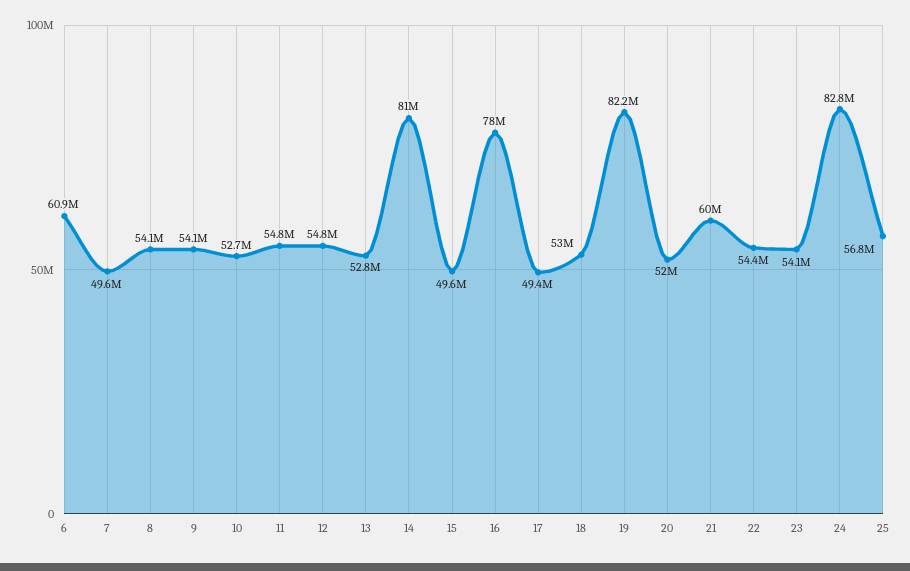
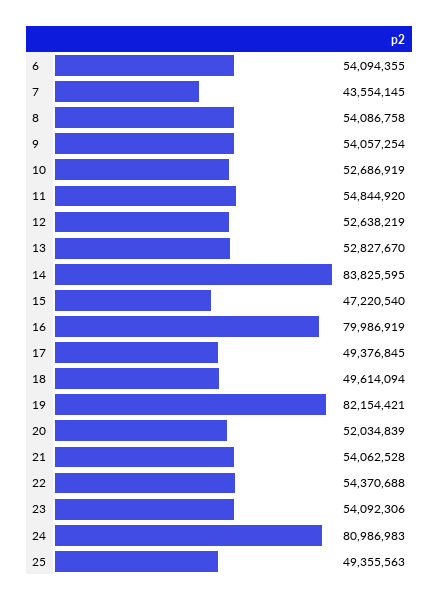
  {
-   "6": 60900000,
+   "6": 54094355,
-   "7": 49600000,
+   "7": 43554145,
    "8": 54086758,
    "9": 54057254,
    "10": 52686919,
    "11": 54844920,
-   "12": 54800000,
+   "12": 52638219,
    "13": 52827670,
-   "14": 81000000,
+   "14": 83825595,
-   "15": 49600000,
+   "15": 47220540,
-   "16": 78000000,
+   "16": 79986919,
    "17": 49376845,
-   "18": 53000000,
+   "18": 49614094,
    "19": 82154421,
    "20": 52034839,
-   "21": 60000000,
+   "21": 54062528,
    "22": 54370688,
    "23": 54092306,
-   "24": 82800000,
+   "24": 80986983,
-   "25": 56800000
+   "25": 49355563
  }

